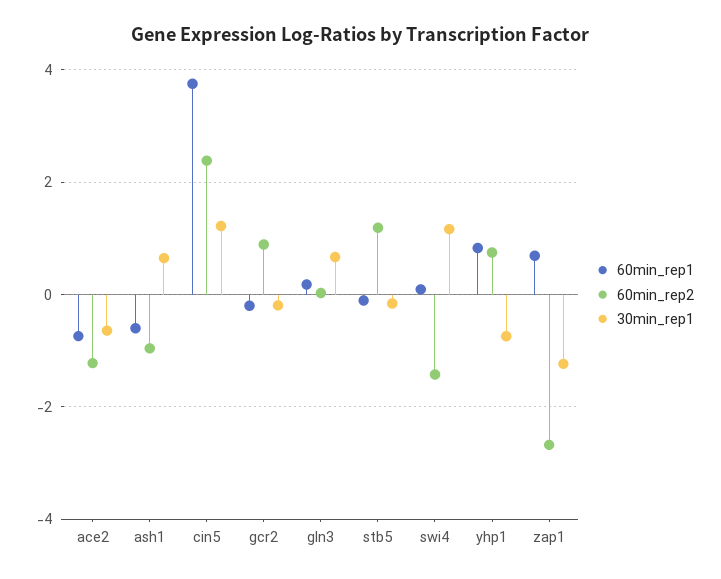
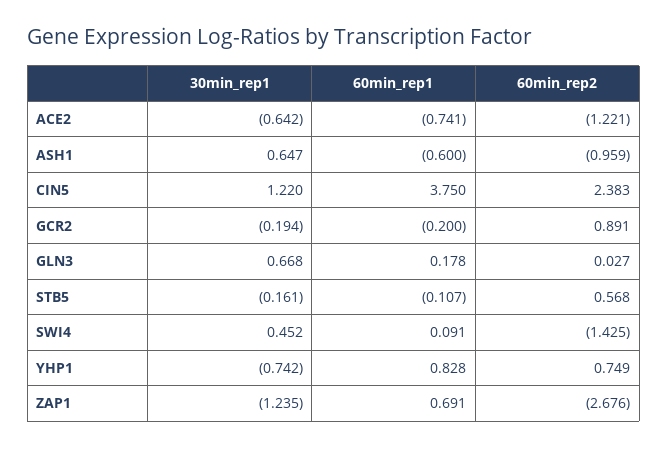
  {
    "60min_rep1": {
      "ace2": -0.741,
      "ash1": -0.6,
      "cin5": 3.75,
      "gcr2": -0.2,
      "gln3": 0.178,
      "stb5": -0.107,
      "swi4": 0.091,
      "yhp1": 0.828,
      "zap1": 0.691
    },
    "60min_rep2": {
      "ace2": -1.221,
      "ash1": -0.959,
      "cin5": 2.383,
      "gcr2": 0.891,
      "gln3": 0.027,
-     "stb5": 1.2,
+     "stb5": 0.568,
      "swi4": -1.425,
      "yhp1": 0.749,
      "zap1": -2.676
    },
    "30min_rep1": {
      "ace2": -0.642,
      "ash1": 0.647,
      "cin5": 1.22,
      "gcr2": -0.194,
      "gln3": 0.668,
      "stb5": -0.161,
-     "swi4": 1.2,
+     "swi4": 0.452,
      "yhp1": -0.742,
      "zap1": -1.235
    }
  }

